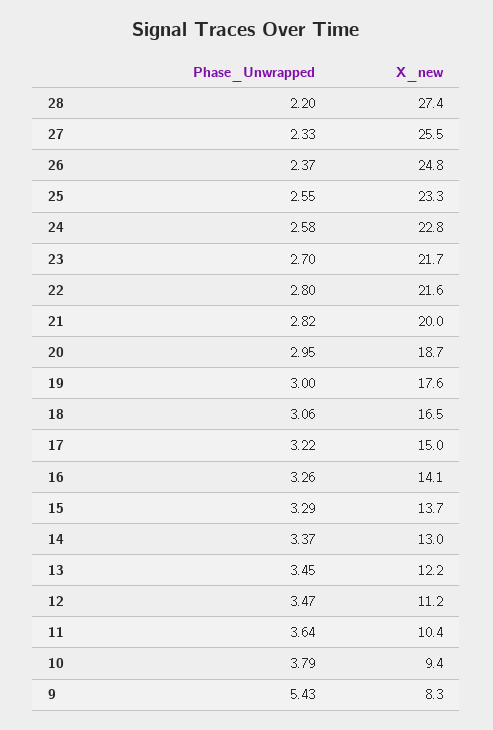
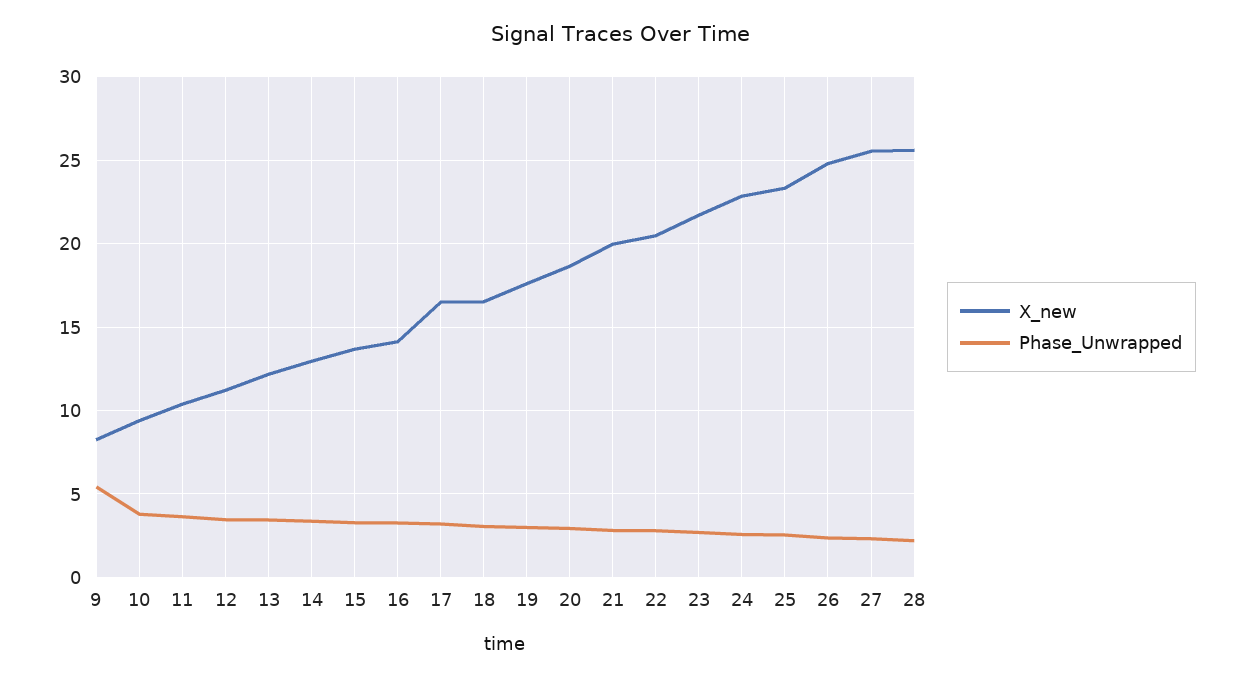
  {
    "Phase_Unwrapped": {
      "28": 2.2,
      "27": 2.33,
      "26": 2.37,
      "25": 2.55,
      "24": 2.58,
      "23": 2.7,
      "22": 2.8,
      "21": 2.82,
      "20": 2.95,
      "19": 3,
      "18": 3.06,
      "17": 3.22,
      "16": 3.26,
      "15": 3.29,
      "14": 3.37,
      "13": 3.45,
      "12": 3.47,
      "11": 3.64,
      "10": 3.79,
      "9": 5.43
    },
    "X_new": {
-     "28": 27.4,
+     "28": 25.5,
      "27": 25.5,
      "26": 24.8,
      "25": 23.3,
      "24": 22.8,
      "23": 21.7,
-     "22": 21.6,
+     "22": 20.5,
      "21": 20,
      "20": 18.7,
      "19": 17.6,
      "18": 16.5,
-     "17": 15,
+     "17": 16.5,
      "16": 14.1,
      "15": 13.7,
      "14": 13,
      "13": 12.2,
      "12": 11.2,
      "11": 10.4,
      "10": 9.4,
      "9": 8.3
    }
  }

